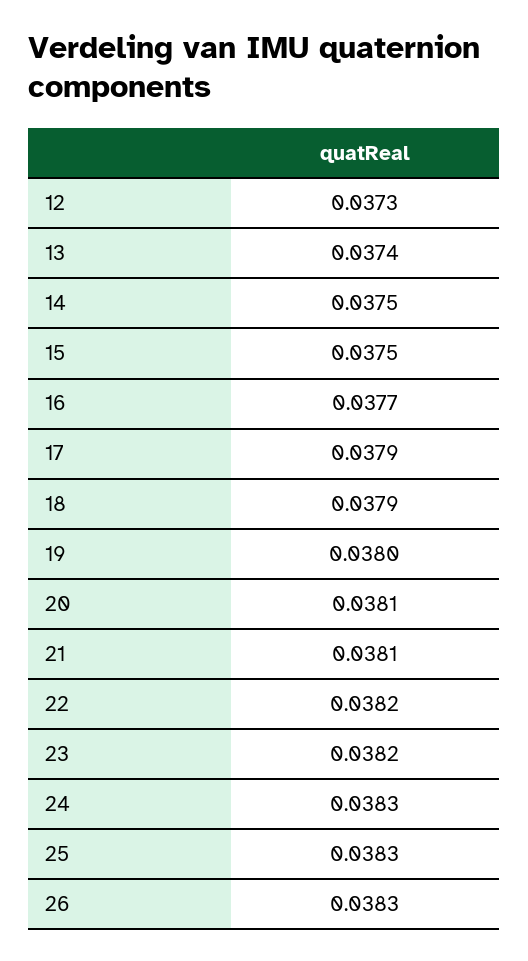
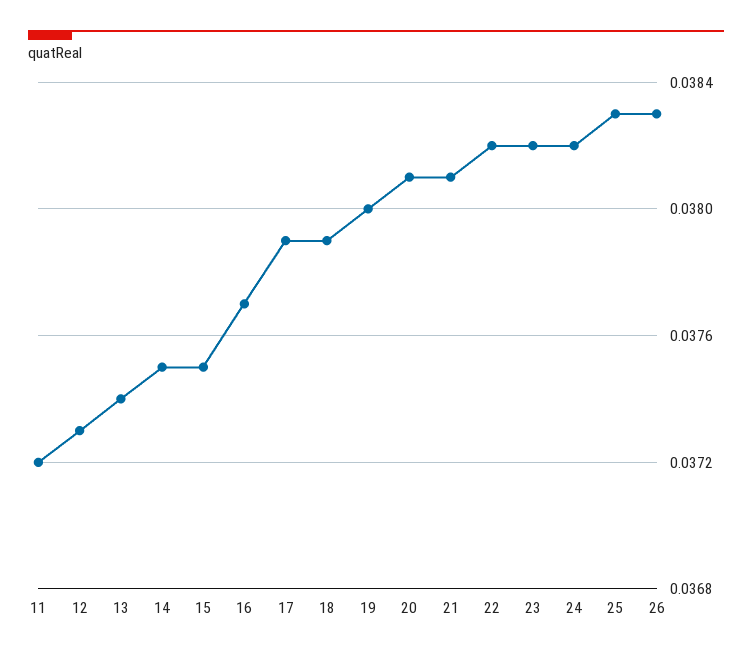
  {
    "12": 0.0373,
    "13": 0.0374,
    "14": 0.0375,
    "15": 0.0375,
    "16": 0.0377,
    "17": 0.0379,
    "18": 0.0379,
    "19": 0.038,
    "20": 0.0381,
    "21": 0.0381,
    "22": 0.0382,
    "23": 0.0382,
-   "24": 0.0383,
+   "24": 0.0382,
    "25": 0.0383,
-   "26": 0.0383
+   "26": 0.0383,
+   "11": 0.0372
  }

